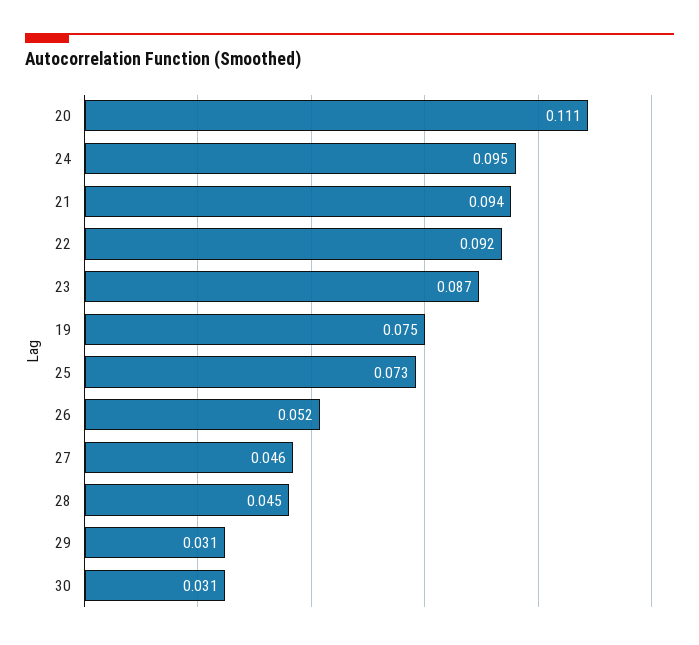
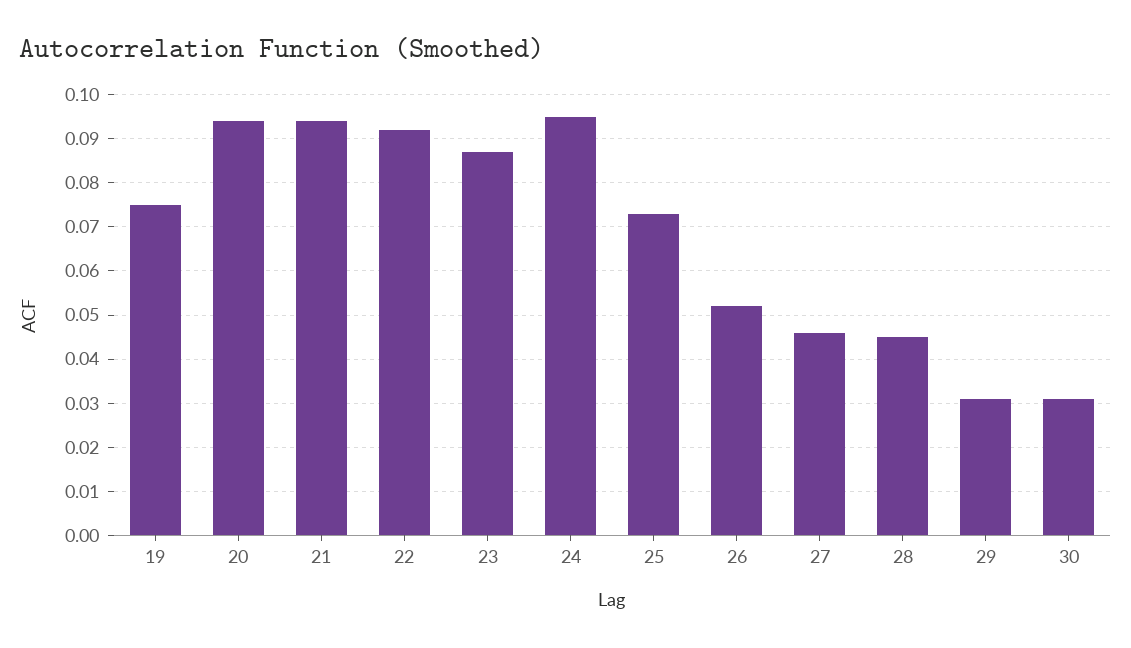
  {
-   "20": 0.111,
+   "20": 0.095,
    "24": 0.095,
    "21": 0.094,
    "22": 0.092,
    "23": 0.087,
    "19": 0.075,
    "25": 0.073,
    "26": 0.052,
    "27": 0.046,
    "28": 0.045,
    "29": 0.031,
    "30": 0.031
  }

